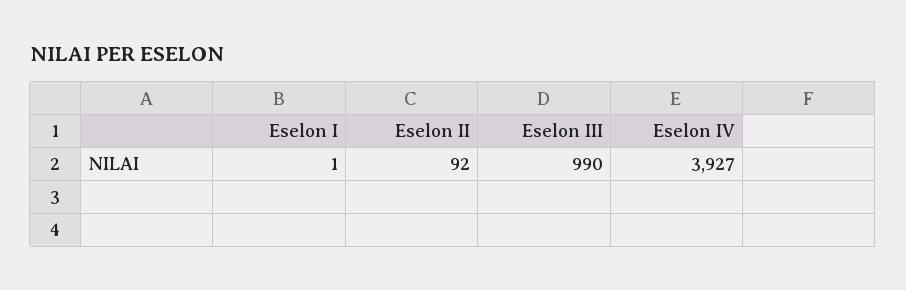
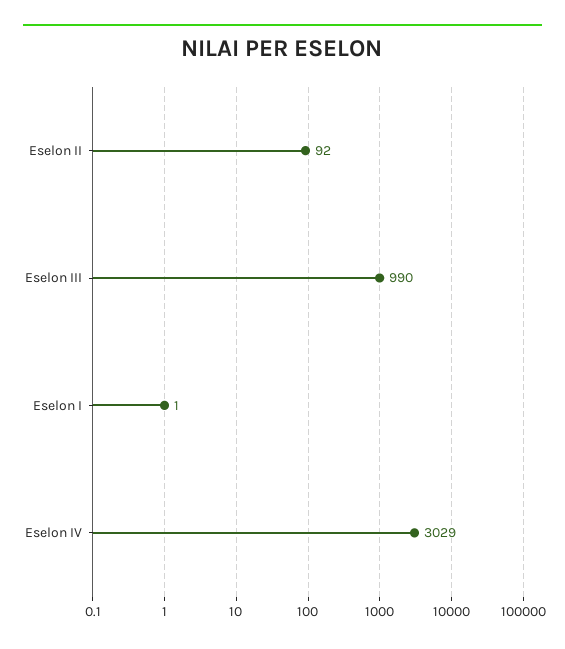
  {
    "Eselon I": 1,
    "Eselon II": 92,
    "Eselon III": 990,
-   "Eselon IV": 3927
+   "Eselon IV": 3029
  }

